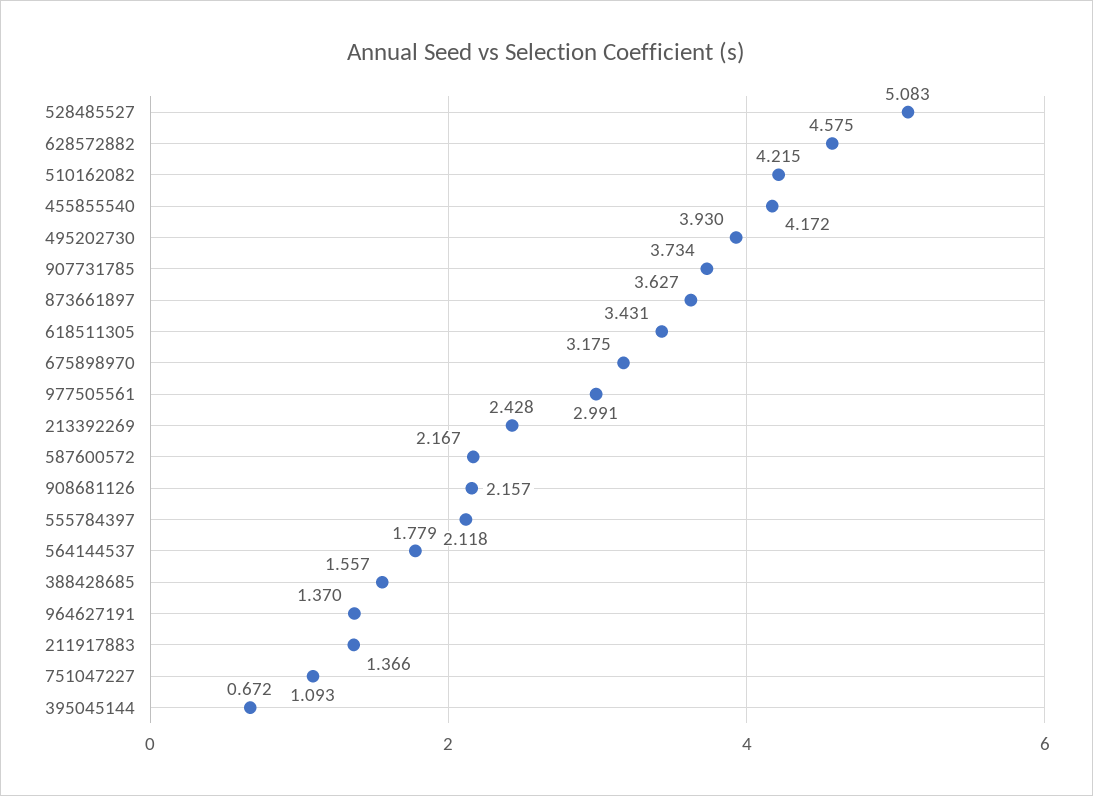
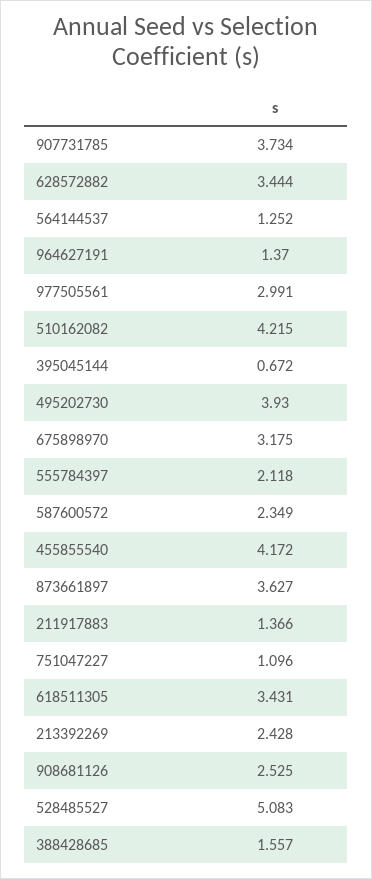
  {
    "528485527": 5.083,
-   "628572882": 4.575,
+   "628572882": 3.444,
    "510162082": 4.215,
    "455855540": 4.172,
    "495202730": 3.93,
    "907731785": 3.734,
    "873661897": 3.627,
    "618511305": 3.431,
    "675898970": 3.175,
    "977505561": 2.991,
    "213392269": 2.428,
-   "587600572": 2.167,
+   "587600572": 2.349,
-   "908681126": 2.157,
+   "908681126": 2.525,
    "555784397": 2.118,
-   "564144537": 1.779,
+   "564144537": 1.252,
    "388428685": 1.557,
    "964627191": 1.37,
    "211917883": 1.366,
-   "751047227": 1.093,
+   "751047227": 1.096,
    "395045144": 0.672
  }

